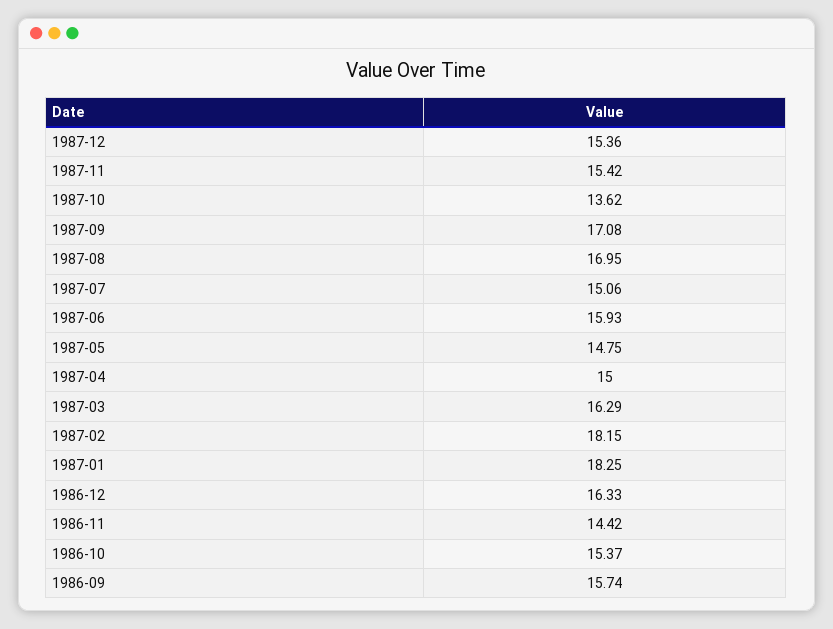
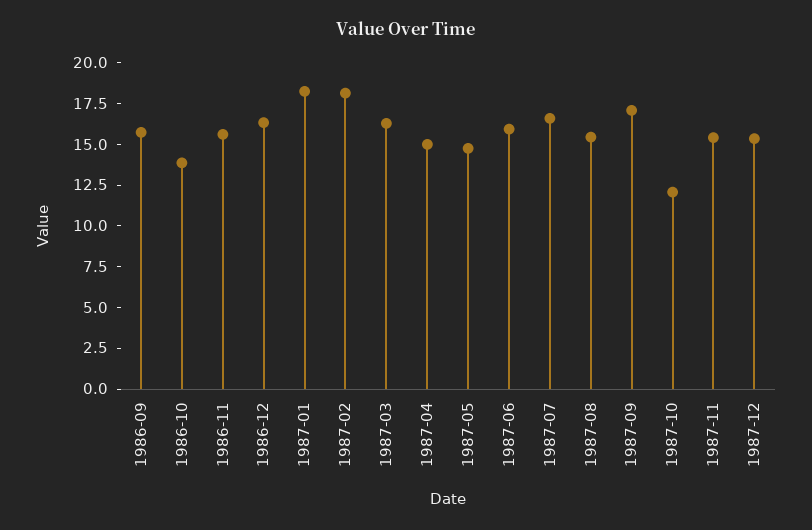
  {
    "1987-12": 15.36,
    "1987-11": 15.42,
-   "1987-10": 13.62,
+   "1987-10": 12,
    "1987-09": 17.08,
-   "1987-08": 16.95,
+   "1987-08": 15.5,
-   "1987-07": 15.06,
+   "1987-07": 16.5,
    "1987-06": 15.93,
    "1987-05": 14.75,
    "1987-04": 15,
    "1987-03": 16.29,
    "1987-02": 18.15,
    "1987-01": 18.25,
    "1986-12": 16.33,
-   "1986-11": 14.42,
+   "1986-11": 15.5,
-   "1986-10": 15.37,
+   "1986-10": 14,
    "1986-09": 15.74
  }

